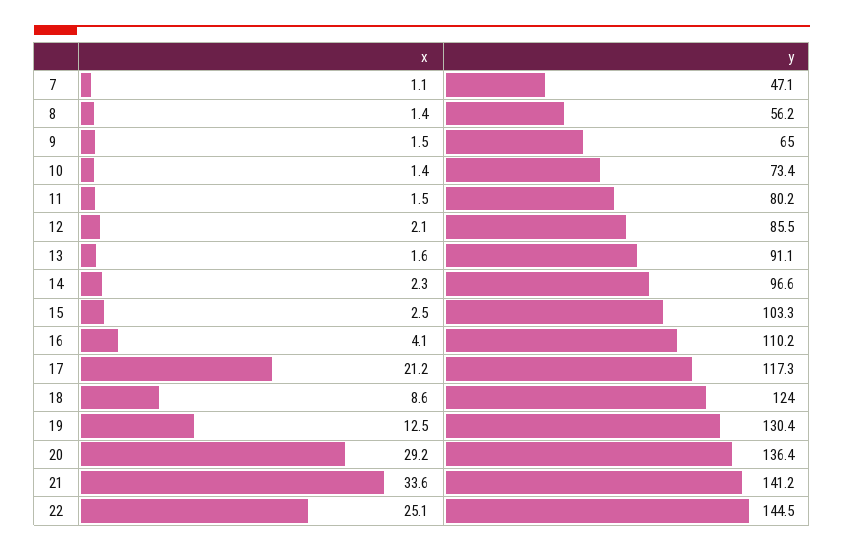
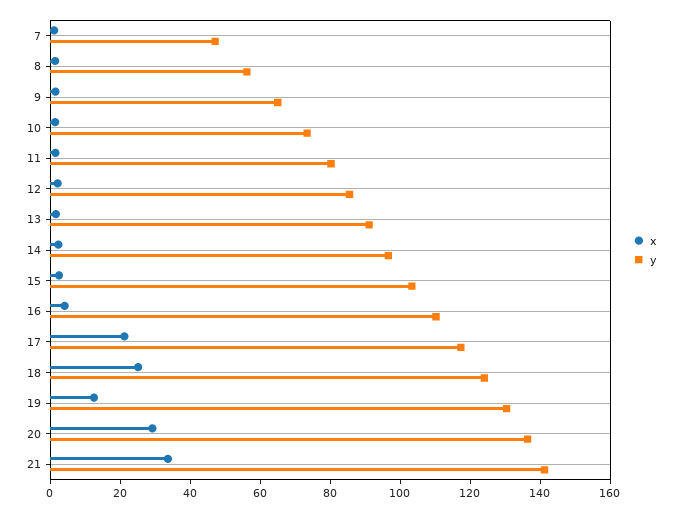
  {
    "x": {
      "7": 1.1,
      "8": 1.4,
      "9": 1.5,
      "10": 1.4,
      "11": 1.5,
      "12": 2.1,
      "13": 1.6,
      "14": 2.3,
      "15": 2.5,
      "16": 4.1,
      "17": 21.2,
-     "18": 8.6,
+     "18": 25,
      "19": 12.5,
      "20": 29.2,
-     "21": 33.6,
+     "21": 33.6
-     "22": 25.1
    },
    "y": {
      "7": 47.1,
      "8": 56.2,
      "9": 65,
      "10": 73.4,
      "11": 80.2,
      "12": 85.5,
      "13": 91.1,
      "14": 96.6,
      "15": 103.3,
      "16": 110.2,
      "17": 117.3,
      "18": 124,
      "19": 130.4,
      "20": 136.4,
-     "21": 141.2,
+     "21": 141.2
-     "22": 144.5
    }
  }

